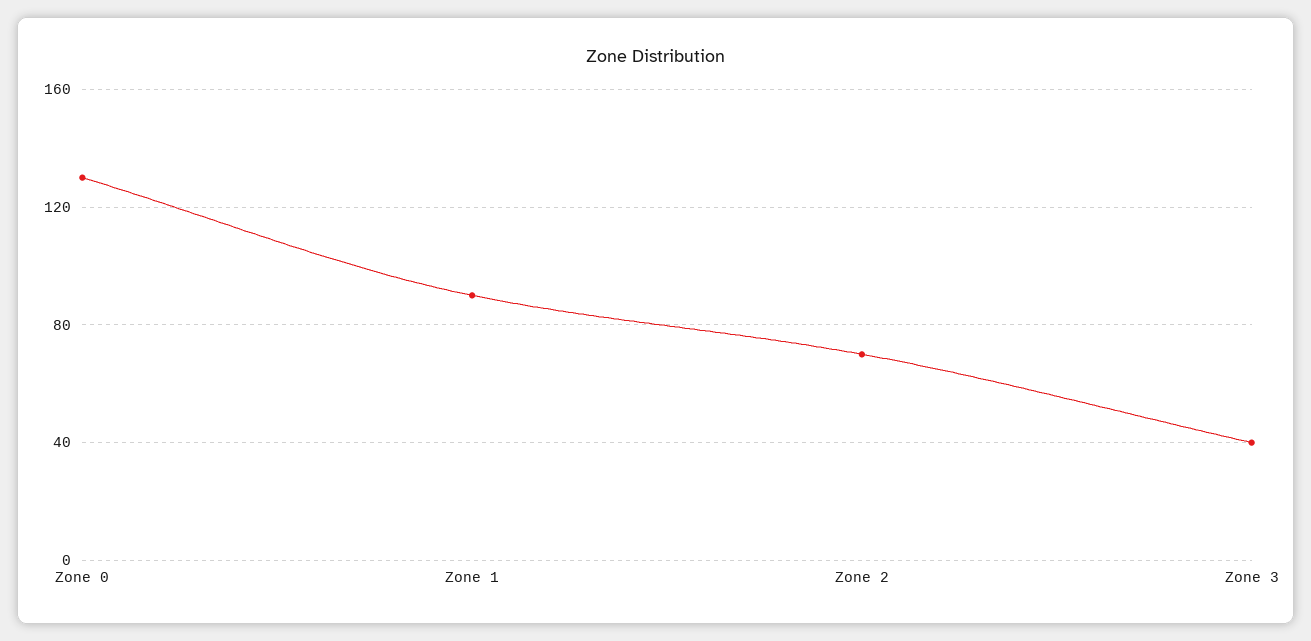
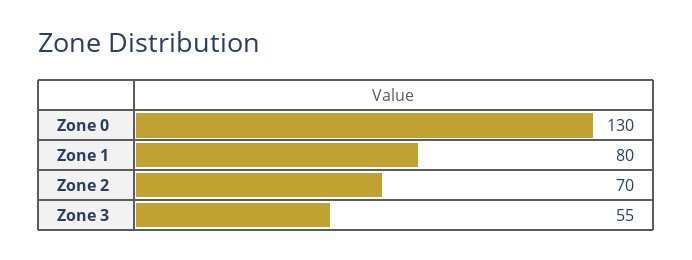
  {
    "Zone 0": 130,
-   "Zone 1": 90,
+   "Zone 1": 80,
    "Zone 2": 70,
-   "Zone 3": 40
+   "Zone 3": 55
  }

